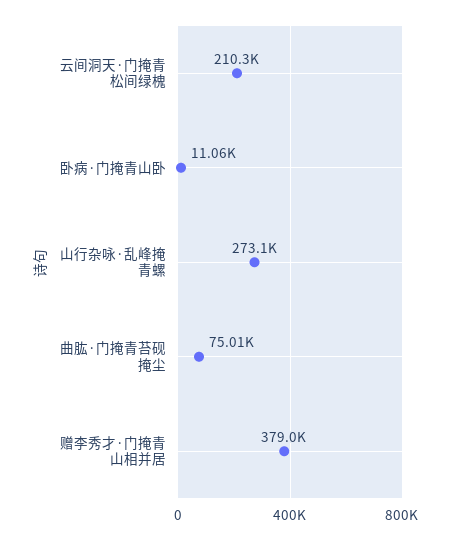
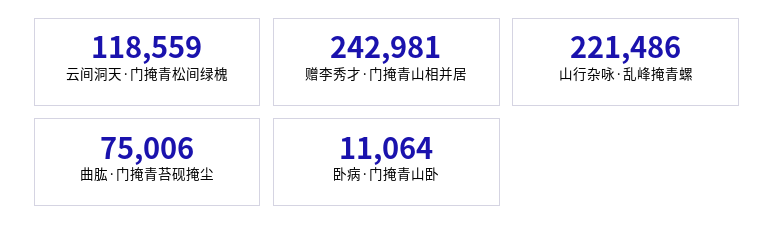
  {
-   "云间洞天·门掩青松间绿槐": 210300,
+   "云间洞天·门掩青松间绿槐": 118559,
    "卧病·门掩青山卧": 11064,
-   "山行杂咏·乱峰掩青螺": 273100,
+   "山行杂咏·乱峰掩青螺": 221486,
    "曲肱·门掩青苔砚掩尘": 75006,
-   "赠李秀才·门掩青山相并居": 379000
+   "赠李秀才·门掩青山相并居": 242981
  }

